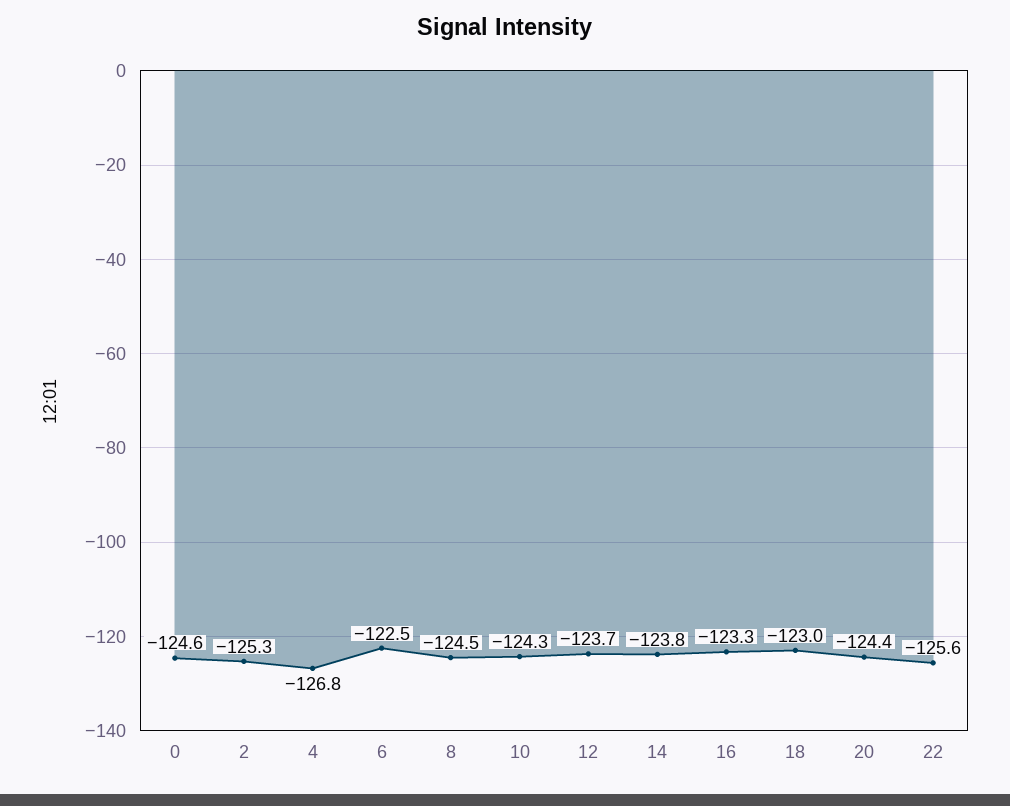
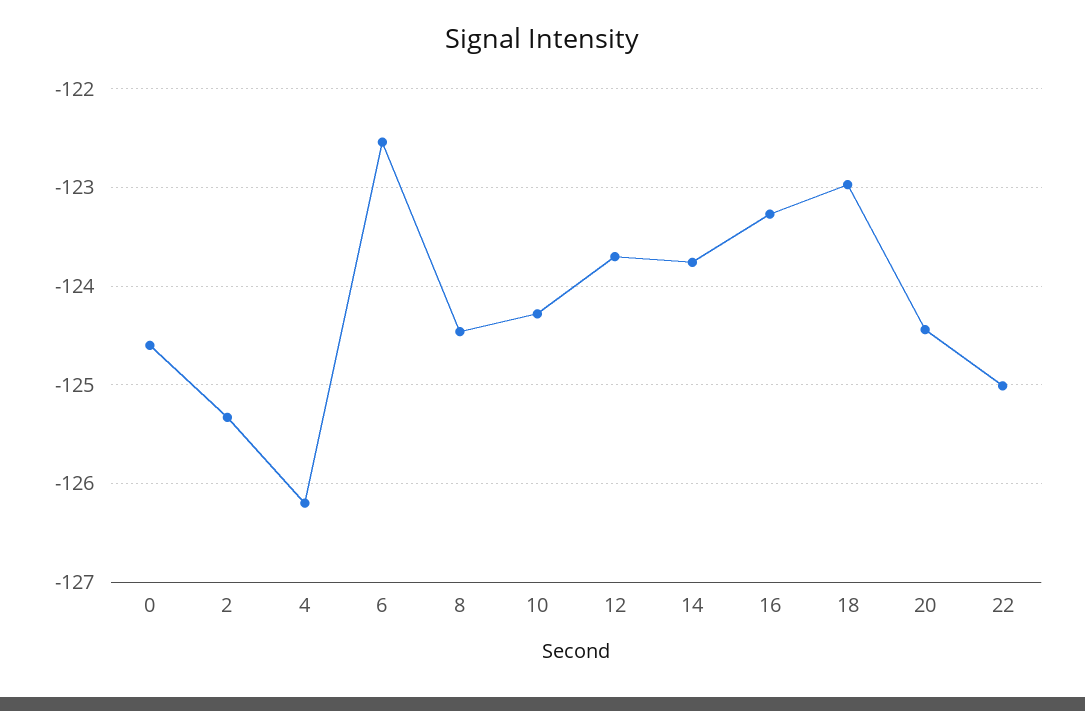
  {
    "0": -124.6,
    "2": -125.3,
-   "4": -126.8,
+   "4": -126.2,
    "6": -122.5,
    "8": -124.5,
    "10": -124.3,
    "12": -123.7,
    "14": -123.8,
    "16": -123.3,
    "18": -123,
    "20": -124.4,
-   "22": -125.6
+   "22": -125
  }

